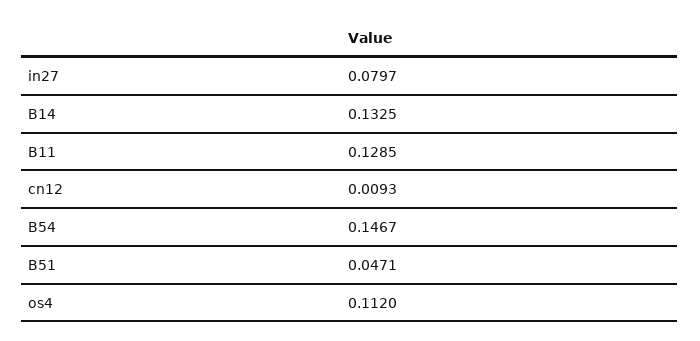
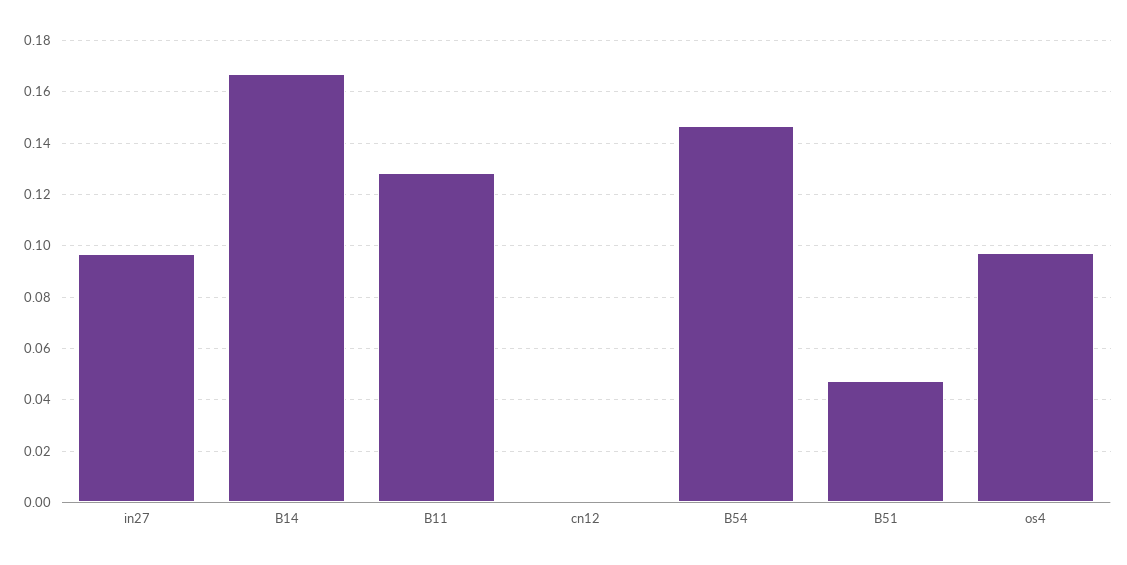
  {
-   "in27": 0.0797,
+   "in27": 0.0975,
-   "B14": 0.1325,
+   "B14": 0.1675,
    "B11": 0.1285,
-   "cn12": 0.0093,
+   "cn12": 0,
    "B54": 0.1467,
    "B51": 0.0471,
-   "os4": 0.112
+   "os4": 0.0975
  }

